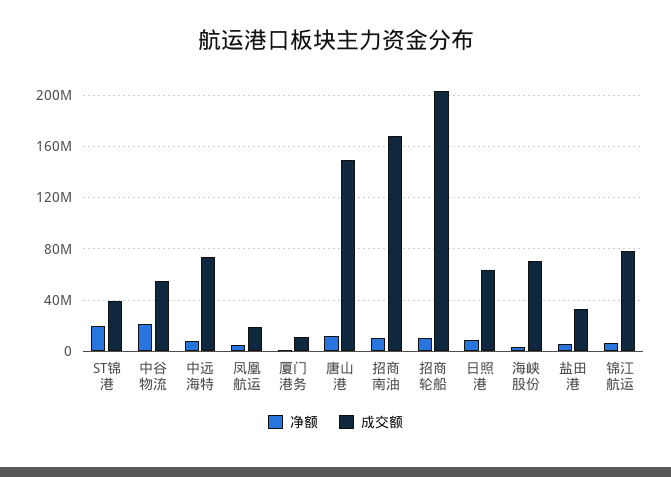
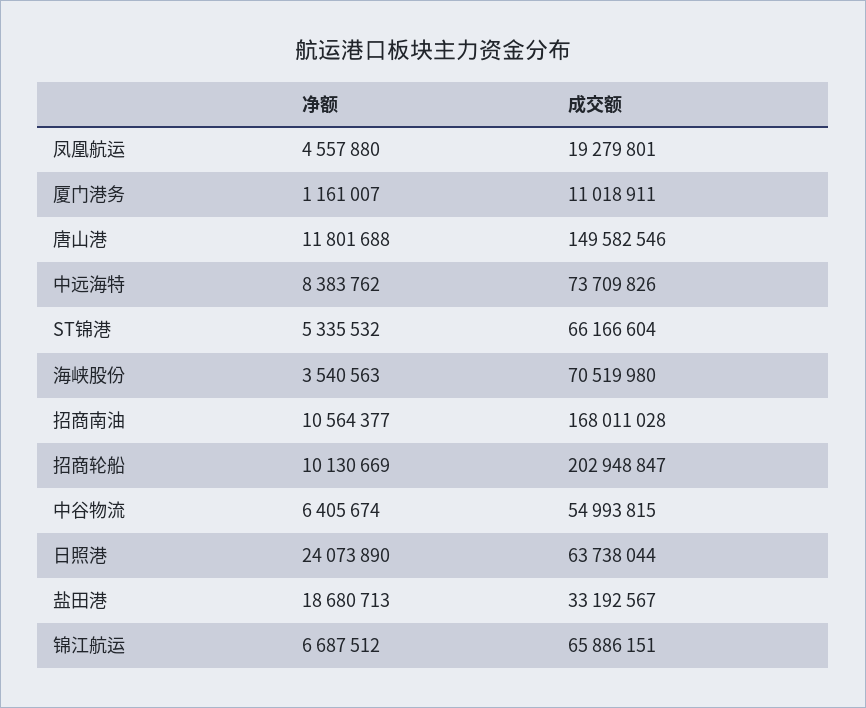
  {
    "净额": {
-     "ST锦港": 20000000,
+     "ST锦港": 5335532,
-     "中谷物流": 20000000,
+     "中谷物流": 6405674,
      "中远海特": 8383762,
      "凤凰航运": 4557880,
      "厦门港务": 1161007,
      "唐山港": 11801688,
      "招商南油": 10564377,
      "招商轮船": 10130669,
-     "日照港": 10000000,
+     "日照港": 24073890,
      "海峡股份": 3540563,
-     "盐田港": 5000000,
+     "盐田港": 18680713,
      "锦江航运": 6687512
    },
    "成交额": {
-     "ST锦港": 40000000,
+     "ST锦港": 66166604,
      "中谷物流": 54993815,
      "中远海特": 73709826,
      "凤凰航运": 19279801,
      "厦门港务": 11018911,
      "唐山港": 149582546,
      "招商南油": 168011028,
      "招商轮船": 202948847,
      "日照港": 63738044,
      "海峡股份": 70519980,
      "盐田港": 33192567,
-     "锦江航运": 80000000
+     "锦江航运": 65886151
    }
  }

